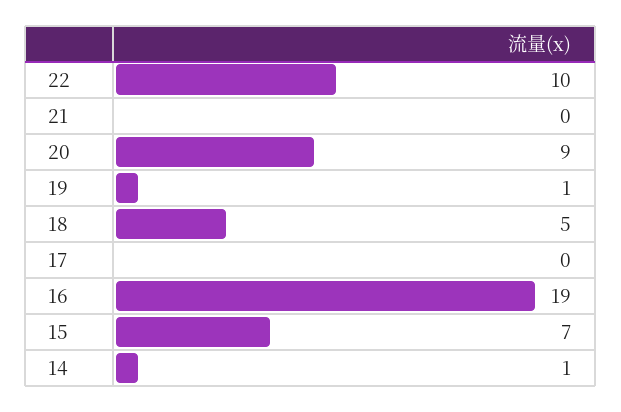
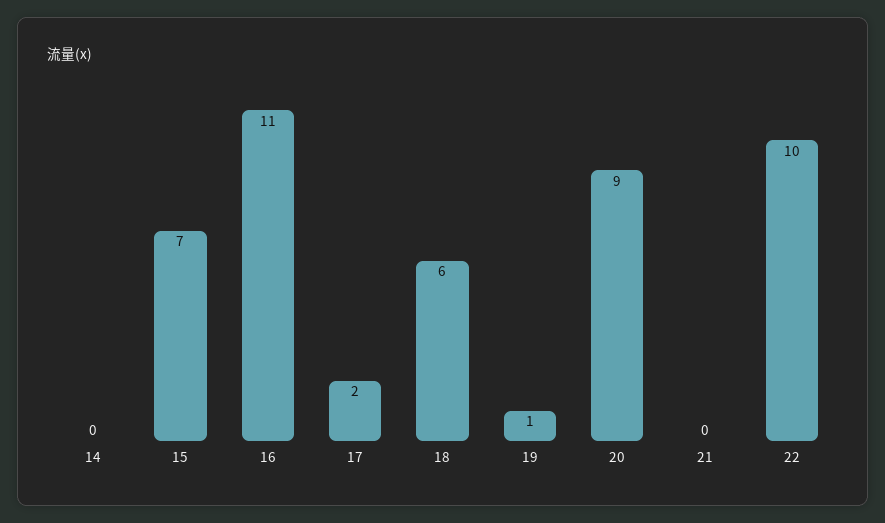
  {
    "22": 10,
    "21": 0,
    "20": 9,
    "19": 1,
-   "18": 5,
+   "18": 6,
-   "17": 0,
+   "17": 2,
-   "16": 19,
+   "16": 11,
    "15": 7,
-   "14": 1
+   "14": 0
  }

